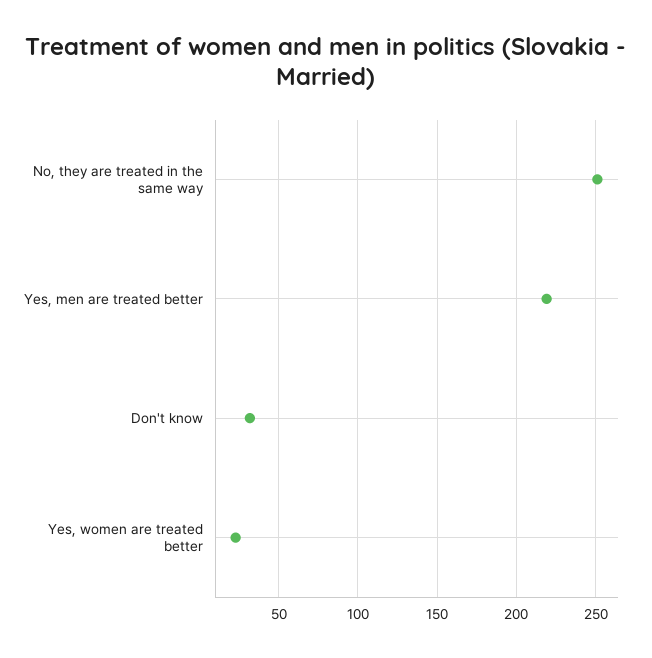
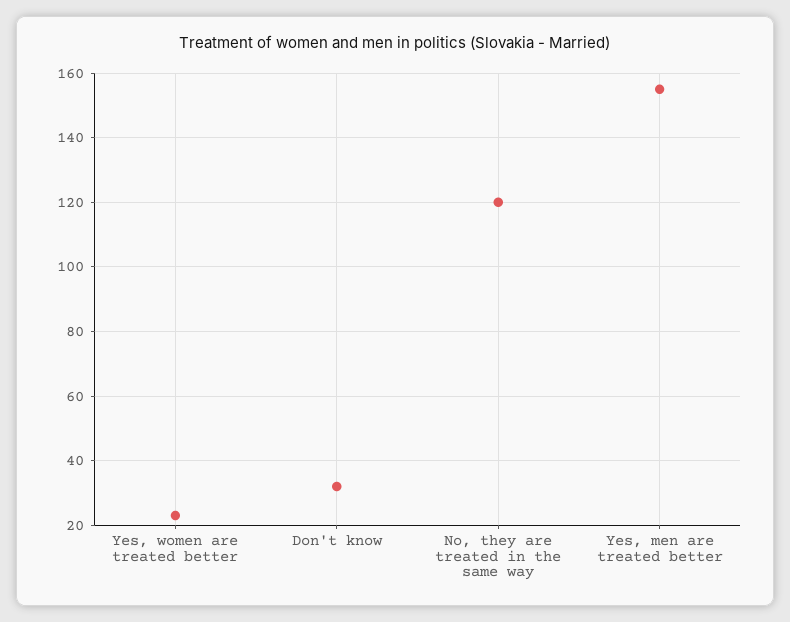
  {
-   "No, they are treated in the same way": 250,
+   "No, they are treated in the same way": 120,
-   "Yes, men are treated better": 220,
+   "Yes, men are treated better": 155,
    "Don't know": 30,
    "Yes, women are treated better": 25
  }

